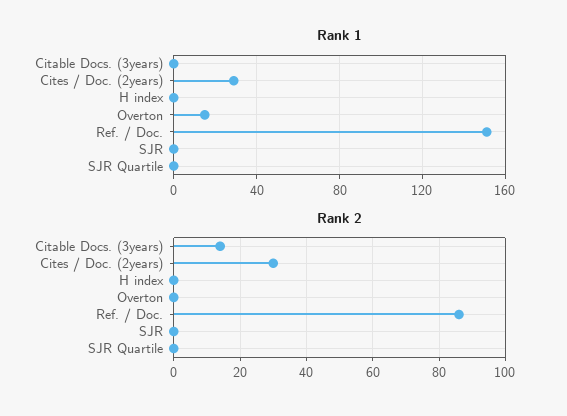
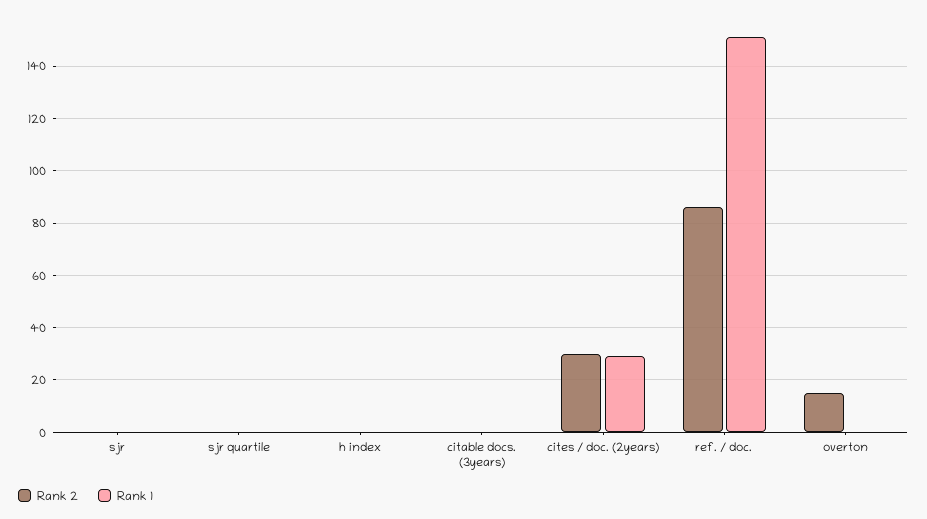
  {
    "Rank 1": {
      "Citable Docs. (3years)": 0,
      "Cites / Doc. (2years)": 30,
      "H index": 0,
-     "Overton": 15,
+     "Overton": 0,
      "Ref. / Doc.": 150,
      "SJR": 0,
      "SJR Quartile": 0
    },
    "Rank 2": {
-     "Citable Docs. (3years)": 15,
+     "Citable Docs. (3years)": 0,
      "Cites / Doc. (2years)": 30,
      "H index": 0,
-     "Overton": 0,
+     "Overton": 15,
      "Ref. / Doc.": 85,
      "SJR": 0,
      "SJR Quartile": 0
    }
  }

